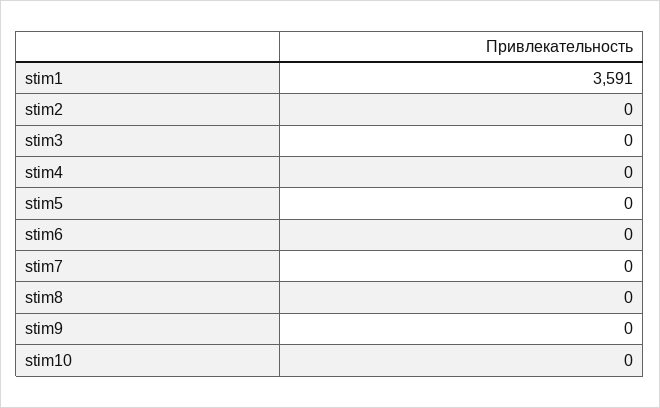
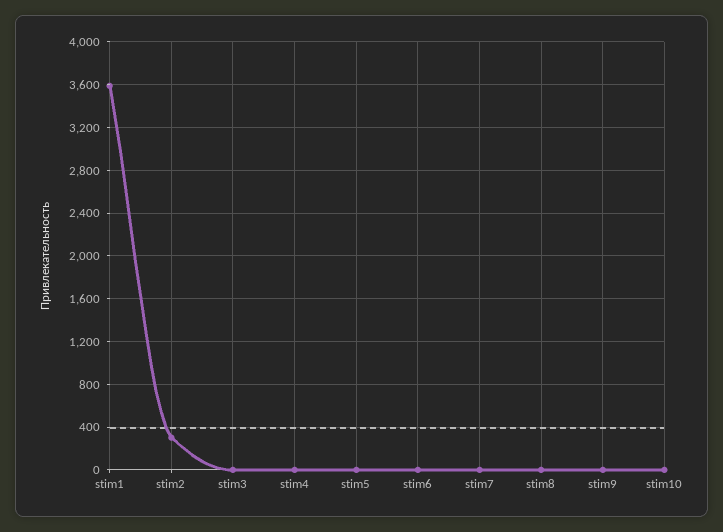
  {
    "stim1": 3591,
-   "stim2": 0,
+   "stim2": 300,
    "stim3": 0,
    "stim4": 0,
    "stim5": 0,
    "stim6": 0,
    "stim7": 0,
    "stim8": 0,
    "stim9": 0,
    "stim10": 0
  }

